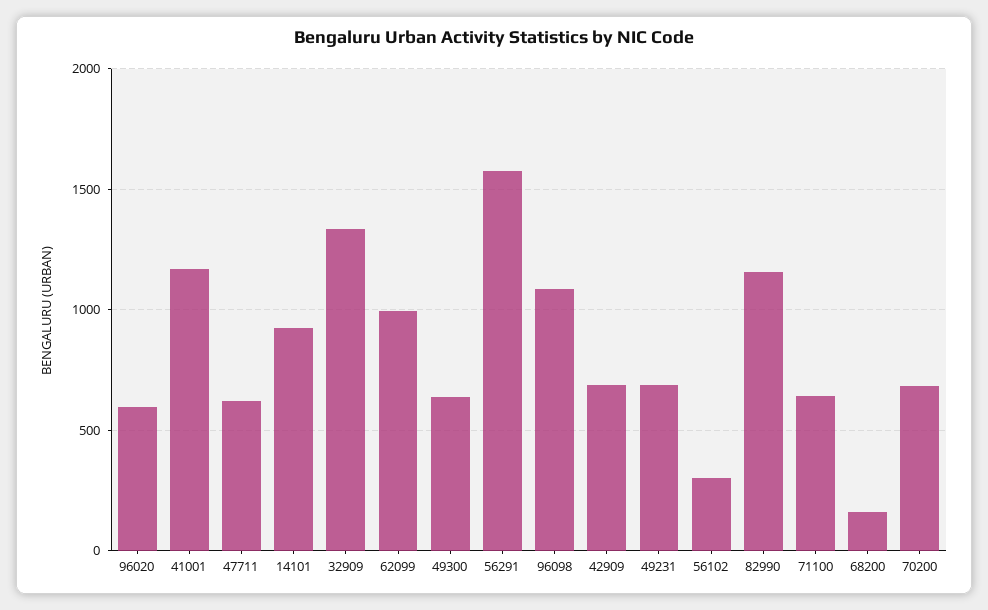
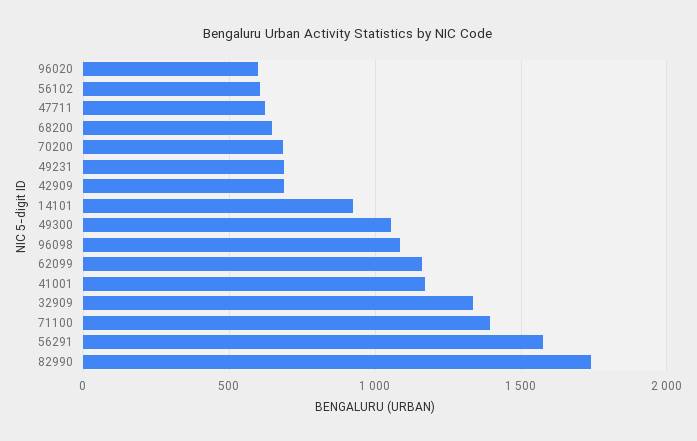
  {
    "96020": 600,
    "41001": 1150,
    "47711": 600,
    "14101": 900,
    "32909": 1350,
-   "62099": 1000,
+   "62099": 1150,
-   "49300": 650,
+   "49300": 1050,
    "56291": 1600,
    "96098": 1100,
    "42909": 700,
    "49231": 700,
-   "56102": 300,
+   "56102": 600,
-   "82990": 1150,
+   "82990": 1750,
-   "71100": 650,
+   "71100": 1400,
-   "68200": 150,
+   "68200": 650,
    "70200": 700
  }

